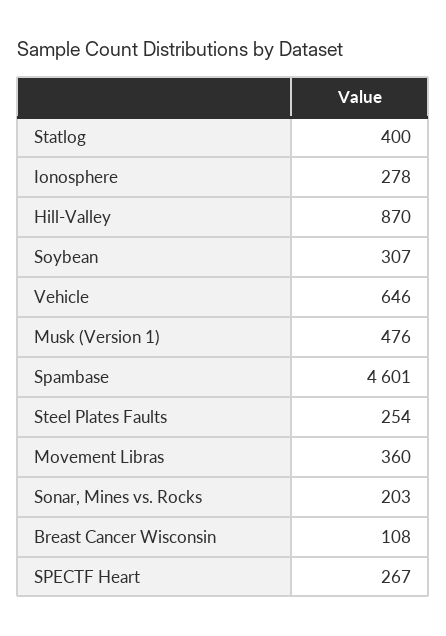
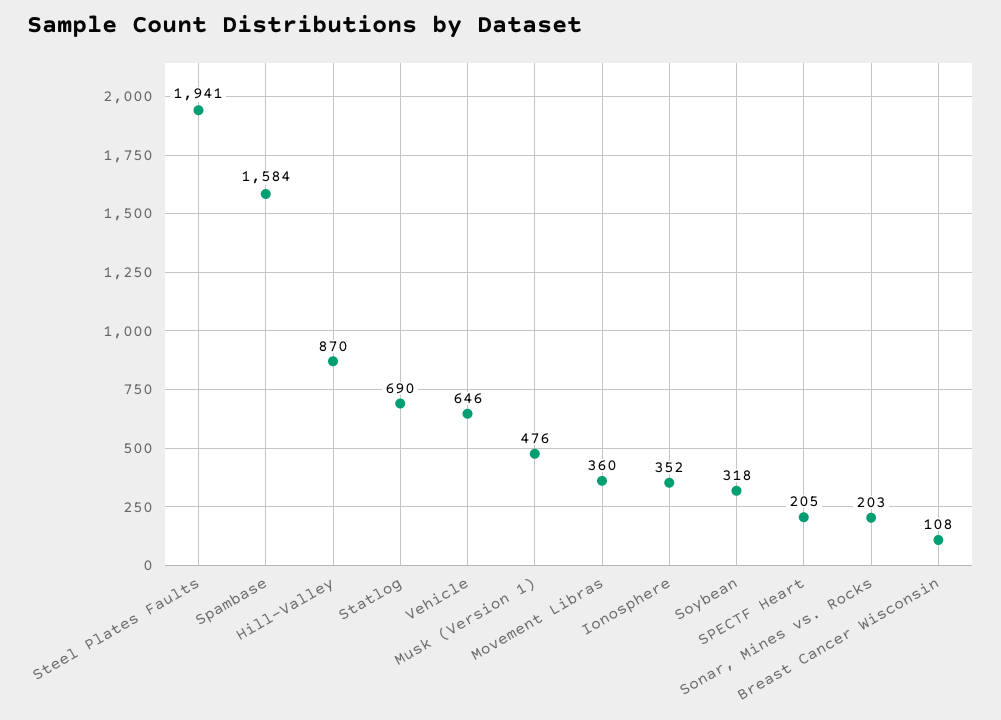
  {
-   "Statlog": 400,
+   "Statlog": 690,
-   "Ionosphere": 278,
+   "Ionosphere": 352,
    "Hill-Valley": 870,
-   "Soybean": 307,
+   "Soybean": 318,
    "Vehicle": 646,
    "Musk (Version 1)": 476,
-   "Spambase": 4601,
+   "Spambase": 1584,
-   "Steel Plates Faults": 254,
+   "Steel Plates Faults": 1941,
    "Movement Libras": 360,
    "Sonar, Mines vs. Rocks": 203,
    "Breast Cancer Wisconsin": 108,
-   "SPECTF Heart": 267
+   "SPECTF Heart": 205
  }

